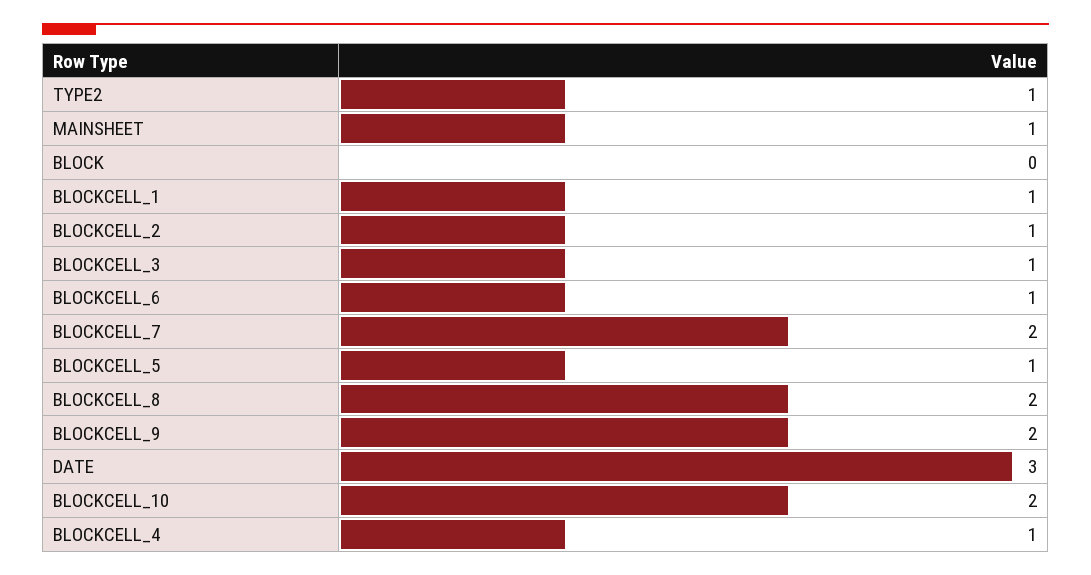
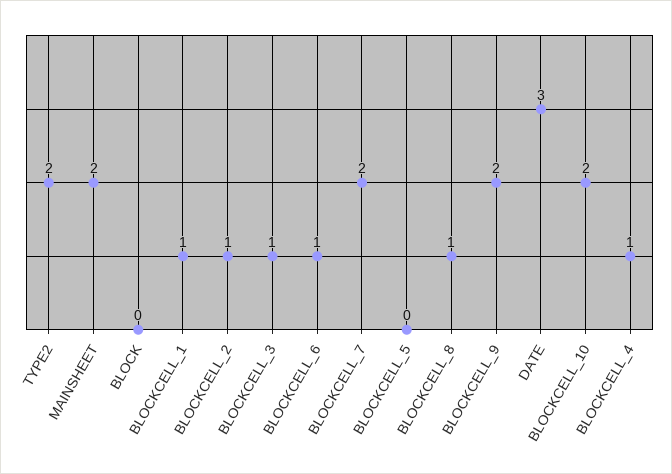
  {
-   "TYPE2": 1,
+   "TYPE2": 2,
-   "MAINSHEET": 1,
+   "MAINSHEET": 2,
    "BLOCK": 0,
    "BLOCKCELL_1": 1,
    "BLOCKCELL_2": 1,
    "BLOCKCELL_3": 1,
    "BLOCKCELL_6": 1,
    "BLOCKCELL_7": 2,
-   "BLOCKCELL_5": 1,
+   "BLOCKCELL_5": 0,
-   "BLOCKCELL_8": 2,
+   "BLOCKCELL_8": 1,
    "BLOCKCELL_9": 2,
    "DATE": 3,
    "BLOCKCELL_10": 2,
    "BLOCKCELL_4": 1
  }

